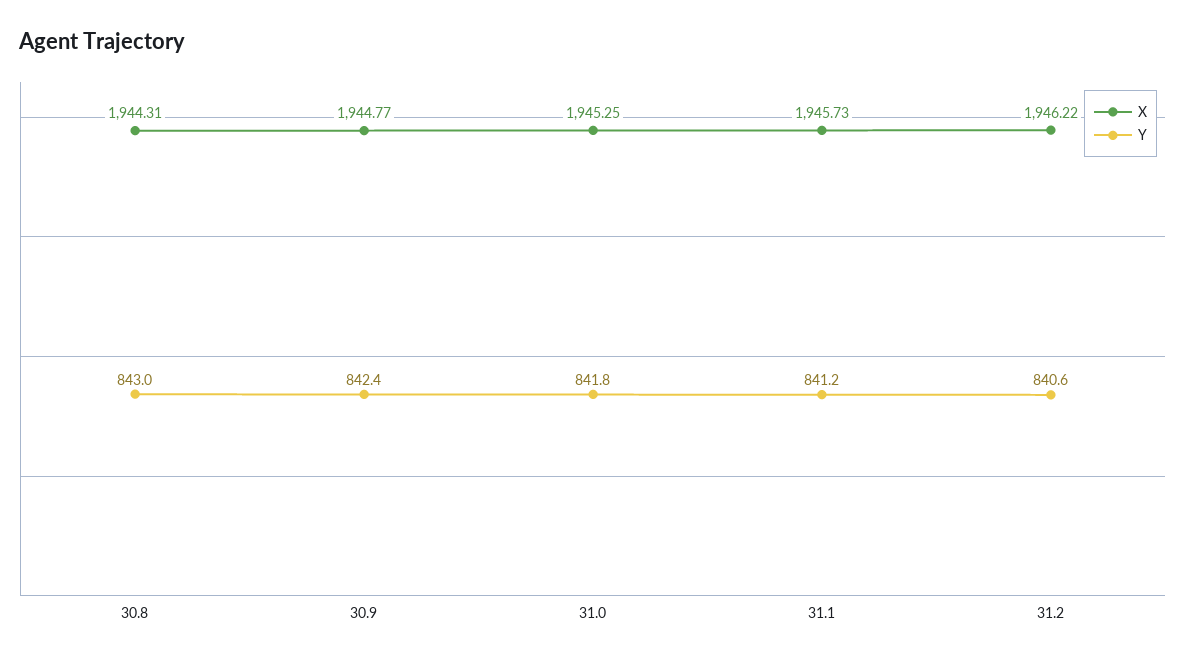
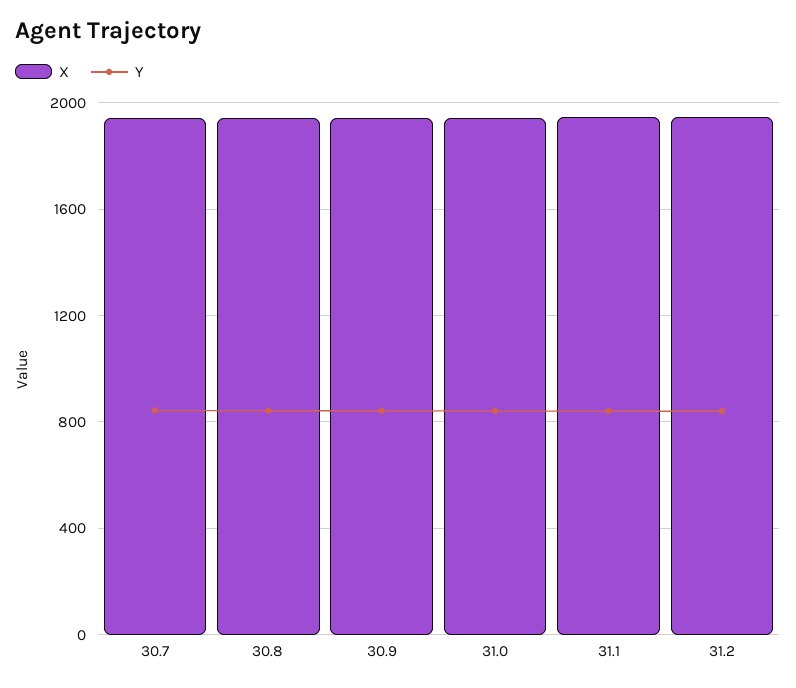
  {
    "X": {
      "30.8": 1944.31,
      "30.9": 1944.77,
      "31.0": 1945.25,
      "31.1": 1945.73,
-     "31.2": 1946.22
+     "31.2": 1946.22,
+     "30.7": 1950
    },
    "Y": {
      "30.8": 843,
      "30.9": 842.4,
      "31.0": 841.8,
      "31.1": 841.2,
-     "31.2": 840.6
+     "31.2": 840.6,
+     "30.7": 850
    }
  }

